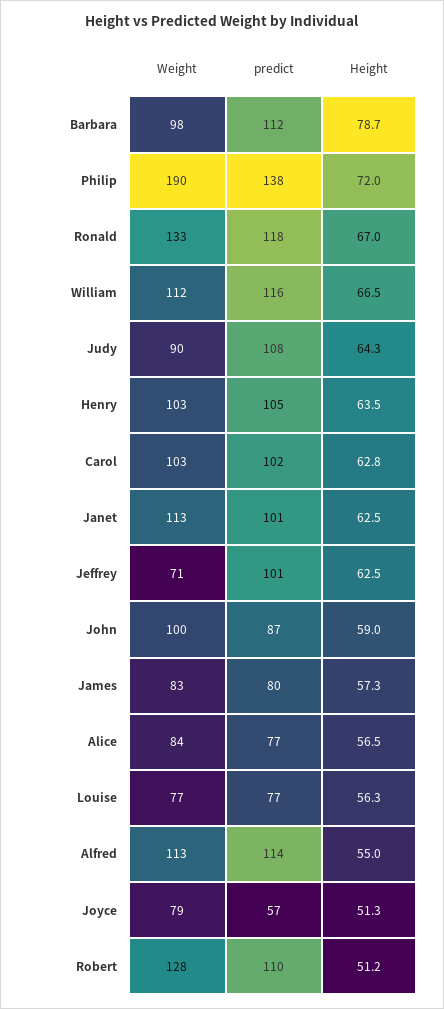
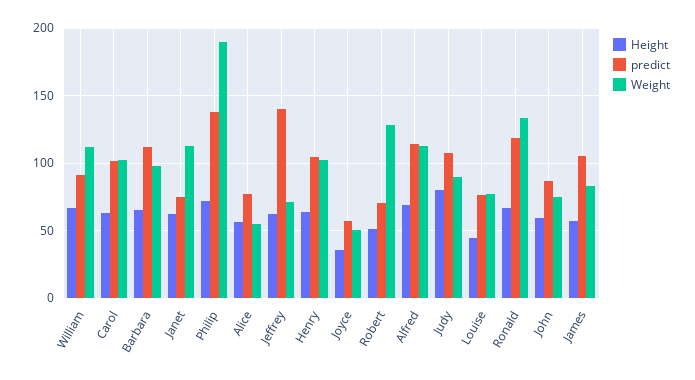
  {
    "Weight": {
      "Barbara": 98,
      "Philip": 190,
      "Ronald": 133,
      "William": 112,
      "Judy": 90,
      "Henry": 103,
      "Carol": 103,
      "Janet": 113,
      "Jeffrey": 71,
-     "John": 100,
+     "John": 75,
      "James": 83,
-     "Alice": 84,
+     "Alice": 55,
      "Louise": 77,
      "Alfred": 113,
-     "Joyce": 79,
+     "Joyce": 50,
      "Robert": 128
    },
    "predict": {
      "Barbara": 112,
      "Philip": 138,
      "Ronald": 118,
-     "William": 116,
+     "William": 90,
      "Judy": 108,
      "Henry": 105,
      "Carol": 102,
-     "Janet": 101,
+     "Janet": 75,
-     "Jeffrey": 101,
+     "Jeffrey": 140,
      "John": 87,
-     "James": 80,
+     "James": 105,
      "Alice": 77,
      "Louise": 77,
      "Alfred": 114,
      "Joyce": 57,
-     "Robert": 110
+     "Robert": 70
    },
    "Height": {
-     "Barbara": 78.7,
+     "Barbara": 65,
      "Philip": 72,
      "Ronald": 67,
      "William": 66.5,
-     "Judy": 64.3,
+     "Judy": 80,
      "Henry": 63.5,
      "Carol": 62.8,
      "Janet": 62.5,
      "Jeffrey": 62.5,
      "John": 59,
      "James": 57.3,
      "Alice": 56.5,
-     "Louise": 56.3,
+     "Louise": 45,
-     "Alfred": 55,
+     "Alfred": 70,
-     "Joyce": 51.3,
+     "Joyce": 35,
      "Robert": 51.2
    }
  }

